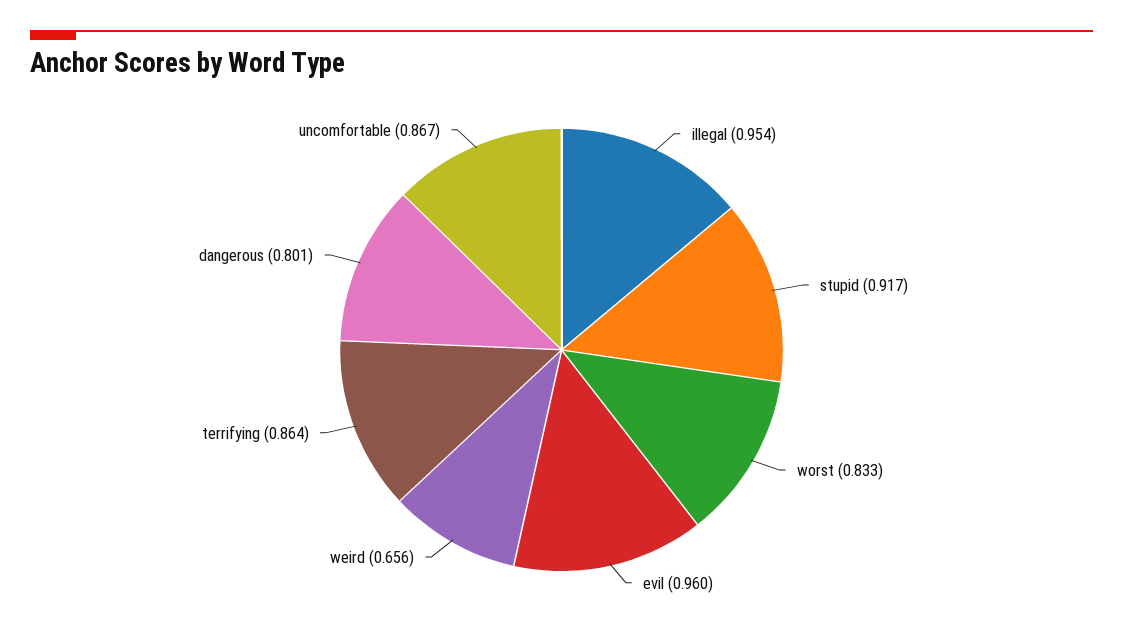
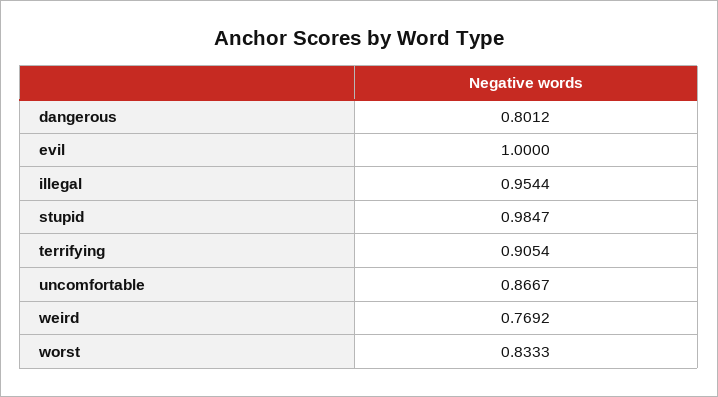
  {
    "illegal": 0.9544,
-   "stupid": 0.917,
+   "stupid": 0.9847,
    "worst": 0.8333,
-   "evil": 0.96,
+   "evil": 1,
-   "weird": 0.656,
+   "weird": 0.7692,
-   "terrifying": 0.864,
+   "terrifying": 0.9054,
    "dangerous": 0.8012,
    "uncomfortable": 0.8667
  }

